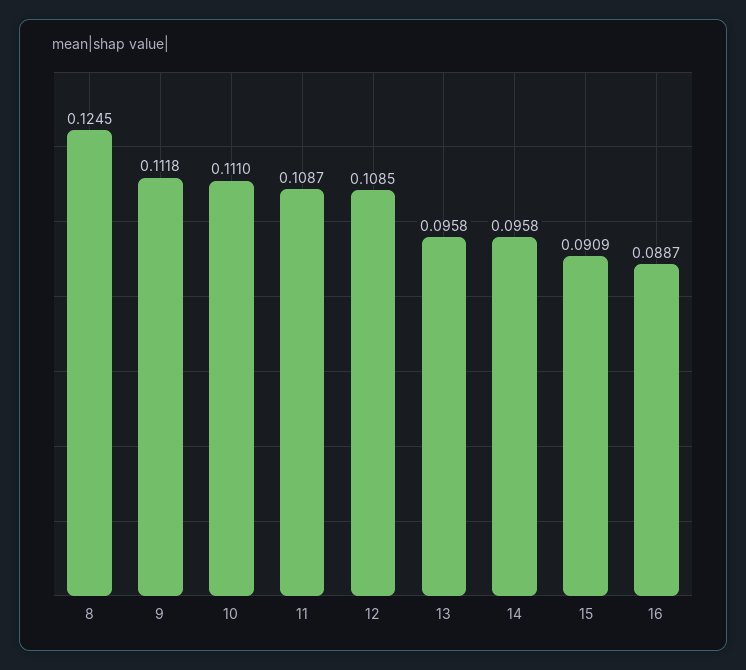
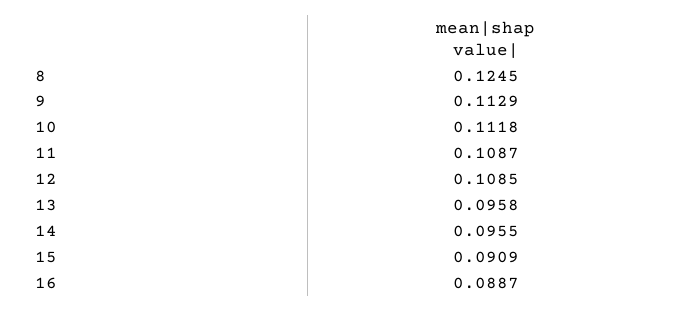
  {
    "8": 0.1245,
-   "9": 0.1118,
+   "9": 0.1129,
-   "10": 0.111,
+   "10": 0.1118,
    "11": 0.1087,
    "12": 0.1085,
    "13": 0.0958,
-   "14": 0.0958,
+   "14": 0.0955,
    "15": 0.0909,
    "16": 0.0887
  }

